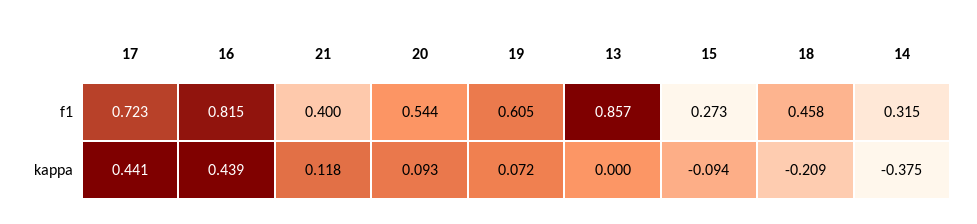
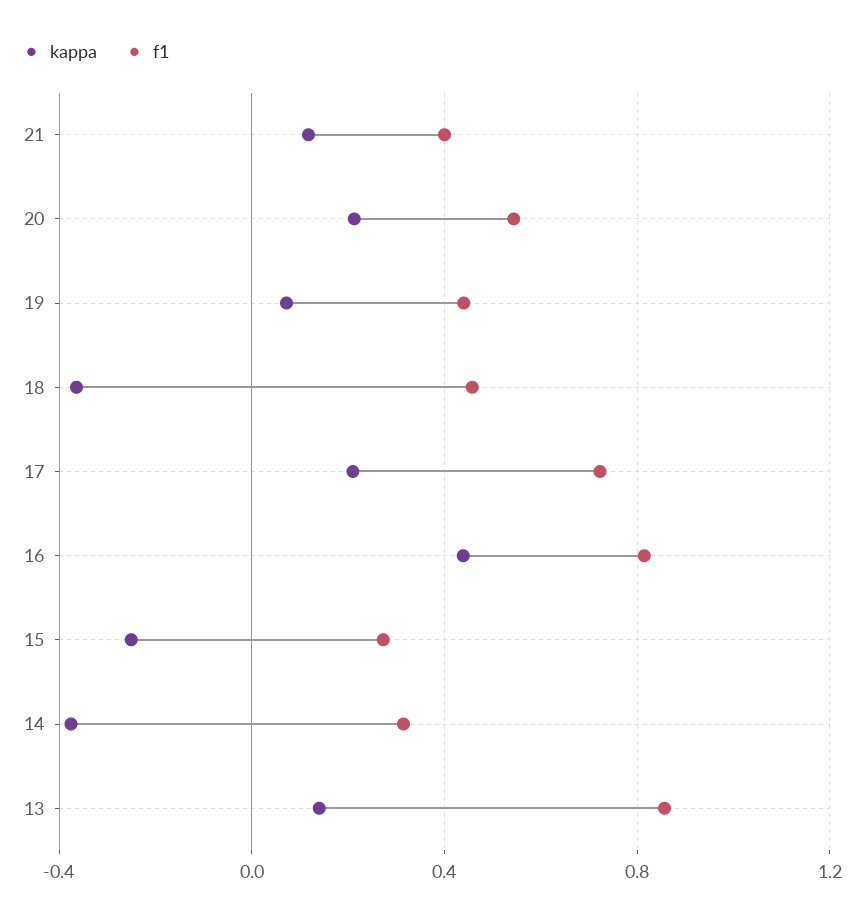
  {
    "f1": {
      "17": 0.723,
      "16": 0.815,
      "21": 0.4,
      "20": 0.544,
-     "19": 0.605,
+     "19": 0.45,
      "13": 0.857,
      "15": 0.273,
      "18": 0.458,
      "14": 0.315
    },
    "kappa": {
-     "17": 0.441,
+     "17": 0.2,
      "16": 0.439,
      "21": 0.118,
-     "20": 0.093,
+     "20": 0.2,
      "19": 0.072,
-     "13": 0,
+     "13": 0.15,
-     "15": -0.094,
+     "15": -0.25,
-     "18": -0.209,
+     "18": -0.35,
      "14": -0.375
    }
  }

